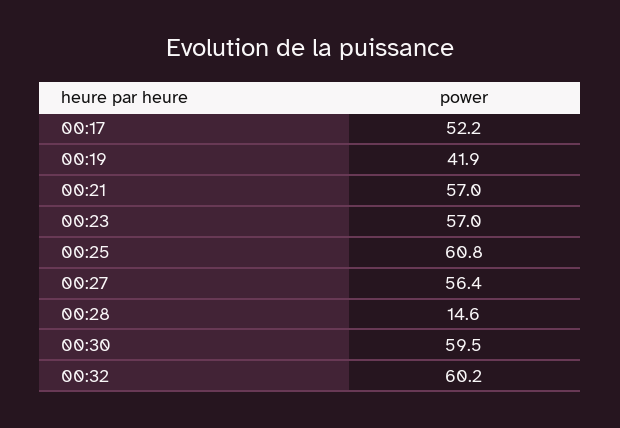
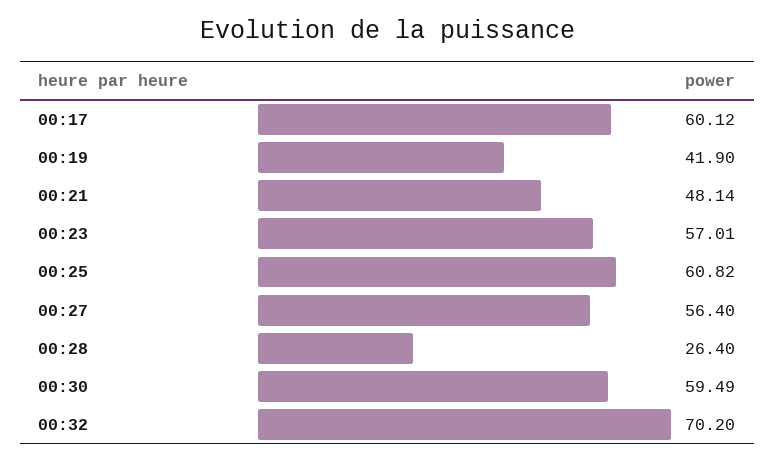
  {
-   "00:17": 52.2,
+   "00:17": 60.12,
    "00:19": 41.9,
-   "00:21": 57,
+   "00:21": 48.14,
    "00:23": 57.01,
    "00:25": 60.82,
    "00:27": 56.4,
-   "00:28": 14.6,
+   "00:28": 26.4,
    "00:30": 59.49,
-   "00:32": 60.2
+   "00:32": 70.2
  }

